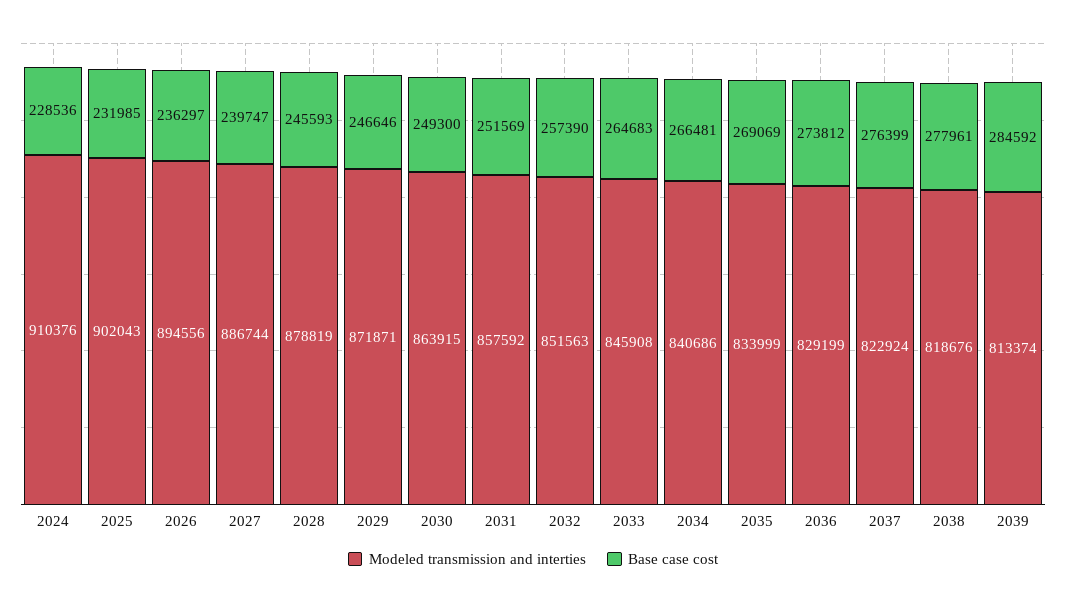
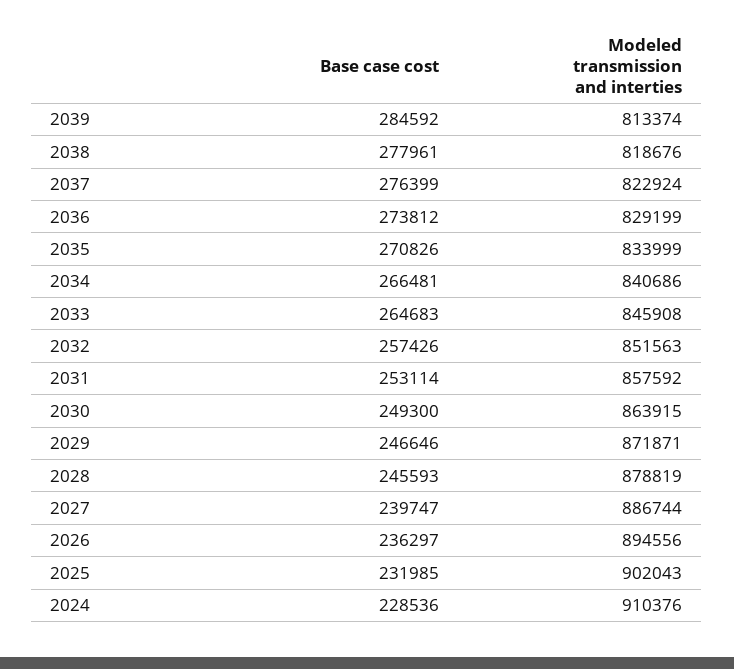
  {
    "Modeled transmission and interties": {
      "2024": 910376,
      "2025": 902043,
      "2026": 894556,
      "2027": 886744,
      "2028": 878819,
      "2029": 871871,
      "2030": 863915,
      "2031": 857592,
      "2032": 851563,
      "2033": 845908,
      "2034": 840686,
      "2035": 833999,
      "2036": 829199,
      "2037": 822924,
      "2038": 818676,
      "2039": 813374
    },
    "Base case cost": {
      "2024": 228536,
      "2025": 231985,
      "2026": 236297,
      "2027": 239747,
      "2028": 245593,
      "2029": 246646,
      "2030": 249300,
-     "2031": 251569,
+     "2031": 253114,
-     "2032": 257390,
+     "2032": 257426,
      "2033": 264683,
      "2034": 266481,
-     "2035": 269069,
+     "2035": 270826,
      "2036": 273812,
      "2037": 276399,
      "2038": 277961,
      "2039": 284592
    }
  }

